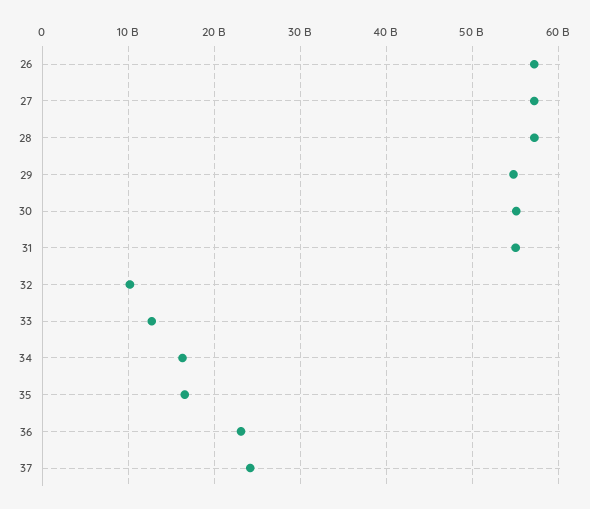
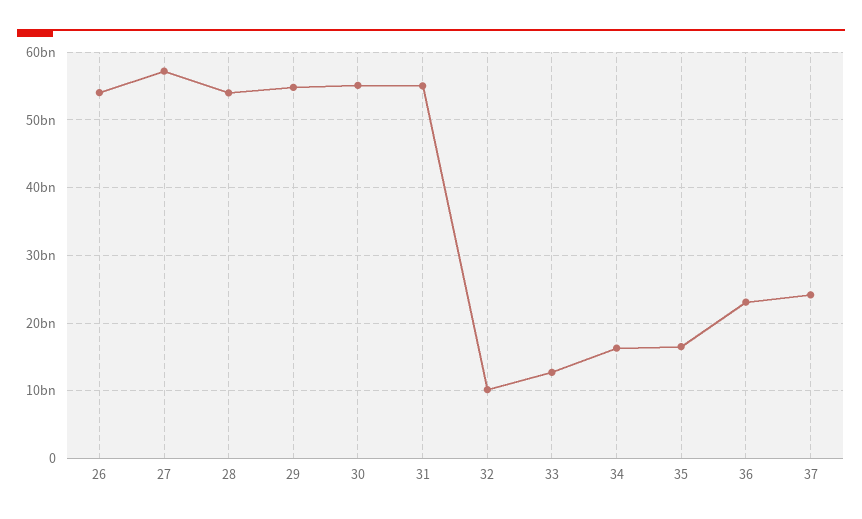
  {
-   "26": 57000000000,
+   "26": 54000000000,
    "27": 57000000000,
-   "28": 57000000000,
+   "28": 54000000000,
    "29": 55000000000,
    "30": 55000000000,
    "31": 55000000000,
    "32": 10000000000,
    "33": 13000000000,
    "34": 16000000000,
    "35": 17000000000,
    "36": 23000000000,
    "37": 24000000000
  }

